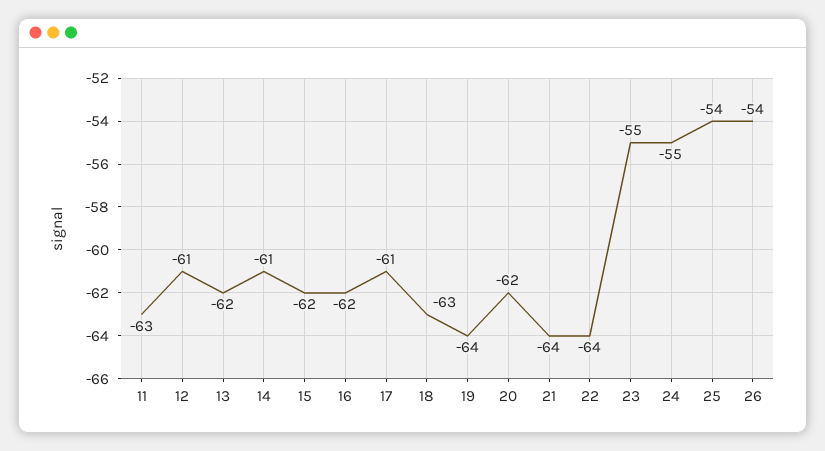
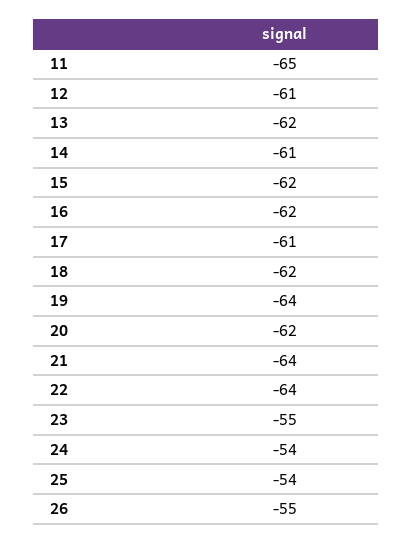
  {
-   "11": -63,
+   "11": -65,
    "12": -61,
    "13": -62,
    "14": -61,
    "15": -62,
    "16": -62,
    "17": -61,
-   "18": -63,
+   "18": -62,
    "19": -64,
    "20": -62,
    "21": -64,
    "22": -64,
    "23": -55,
-   "24": -55,
+   "24": -54,
    "25": -54,
-   "26": -54
+   "26": -55
  }

